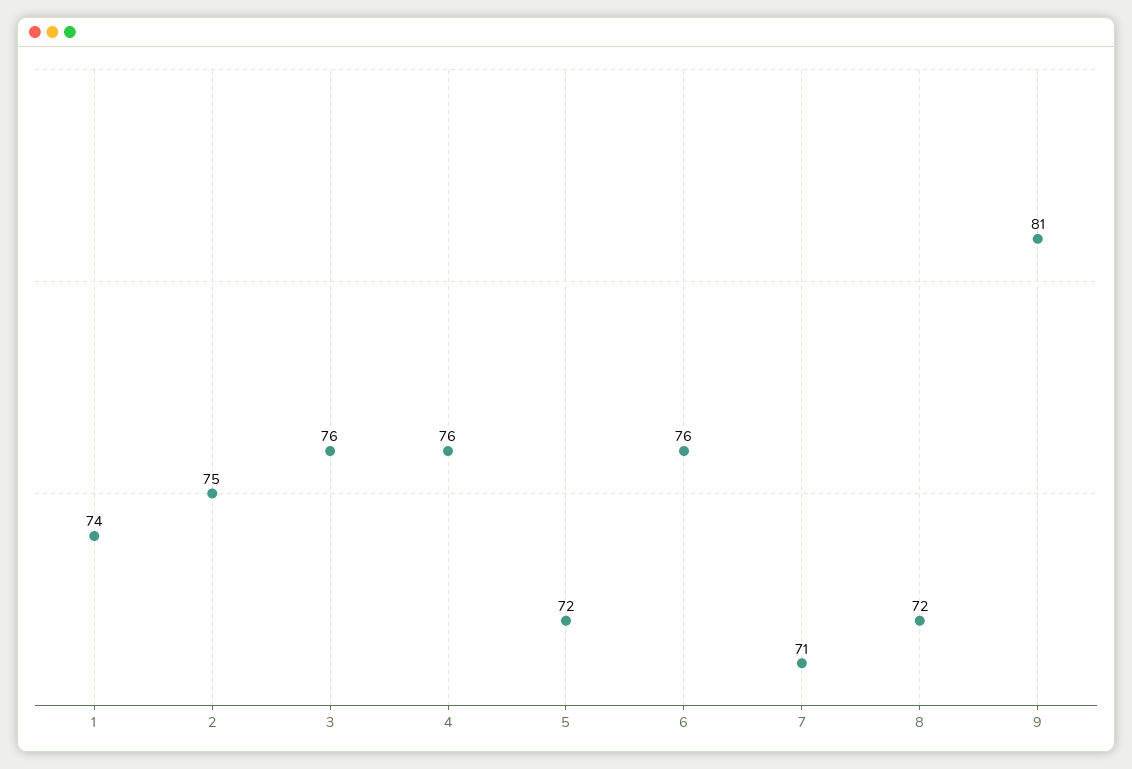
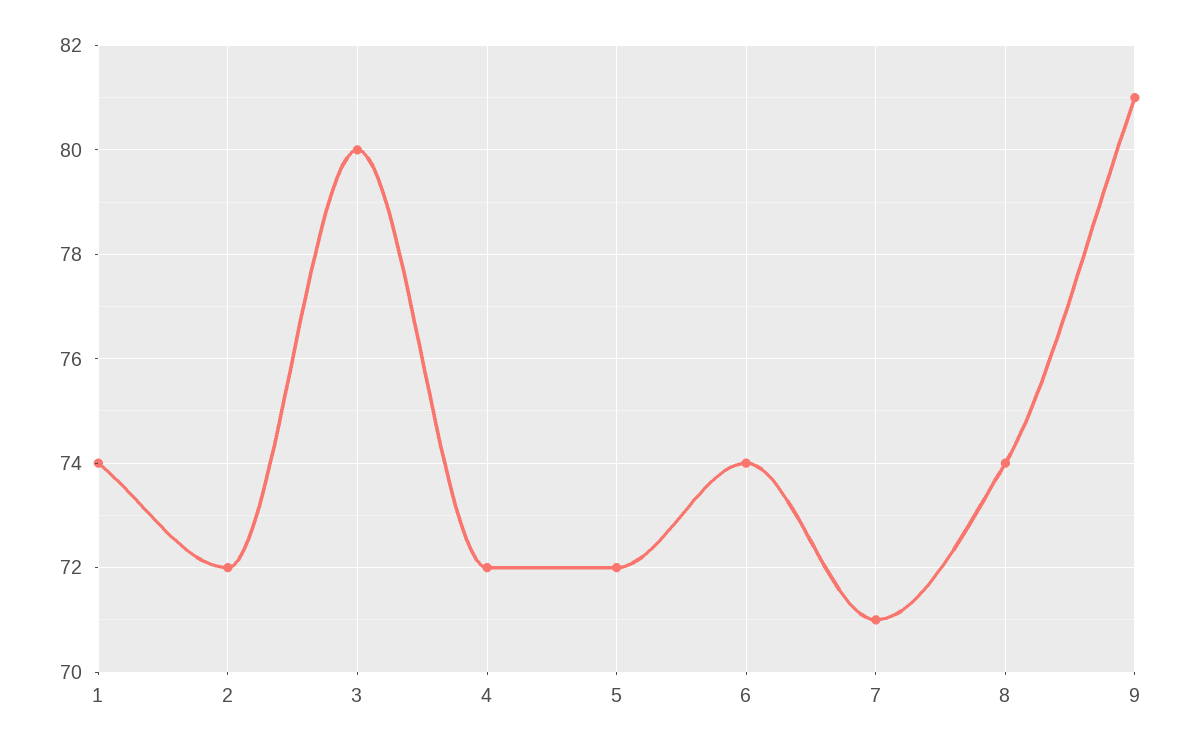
  {
    "1": 74,
-   "2": 75,
+   "2": 72,
-   "3": 76,
+   "3": 80,
-   "4": 76,
+   "4": 72,
    "5": 72,
-   "6": 76,
+   "6": 74,
    "7": 71,
-   "8": 72,
+   "8": 74,
    "9": 81
  }

